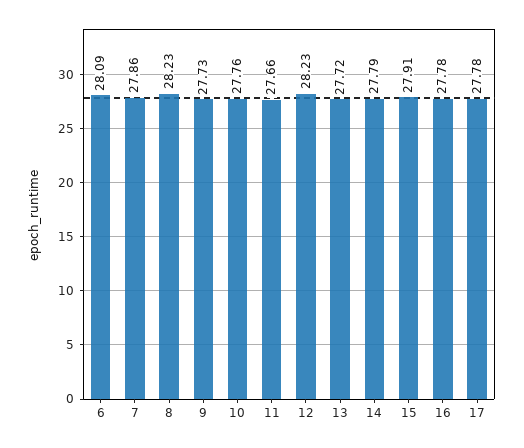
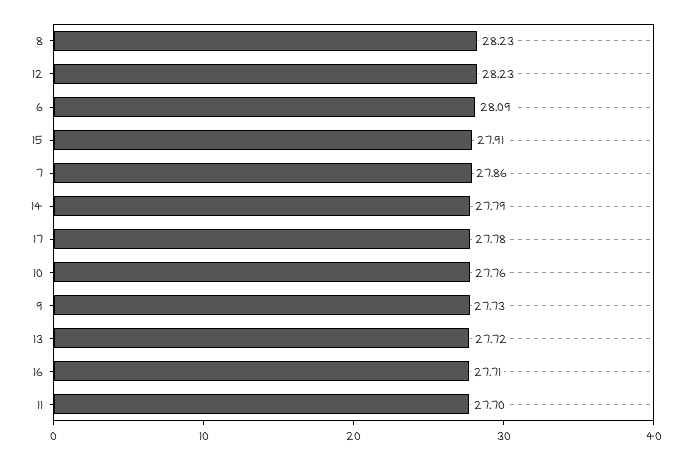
  {
    "6": 28.09,
    "7": 27.86,
    "8": 28.23,
    "9": 27.73,
    "10": 27.76,
-   "11": 27.66,
+   "11": 27.7,
    "12": 28.23,
    "13": 27.72,
    "14": 27.79,
    "15": 27.91,
-   "16": 27.78,
+   "16": 27.71,
    "17": 27.78
  }

